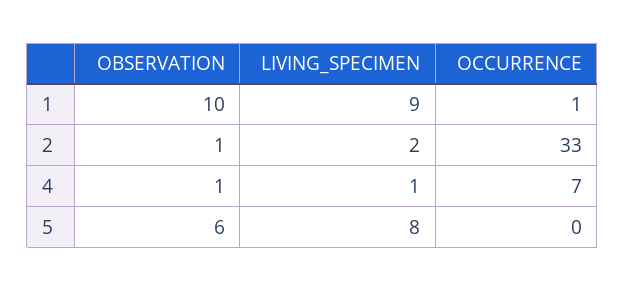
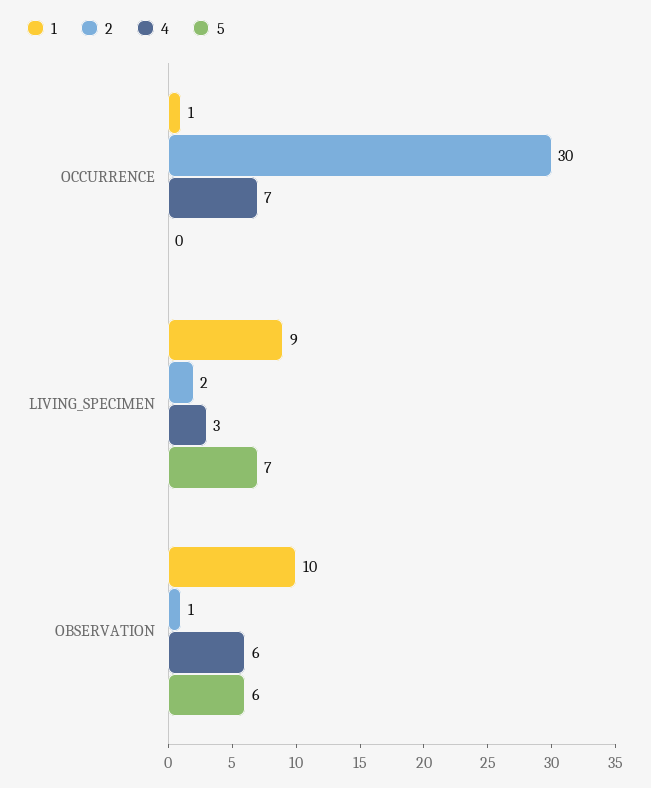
  {
    "1": {
      "OBSERVATION": 10,
      "LIVING_SPECIMEN": 9,
      "OCCURRENCE": 1
    },
    "2": {
      "OBSERVATION": 1,
      "LIVING_SPECIMEN": 2,
-     "OCCURRENCE": 33
+     "OCCURRENCE": 30
    },
    "4": {
-     "OBSERVATION": 1,
+     "OBSERVATION": 6,
-     "LIVING_SPECIMEN": 1,
+     "LIVING_SPECIMEN": 3,
      "OCCURRENCE": 7
    },
    "5": {
      "OBSERVATION": 6,
-     "LIVING_SPECIMEN": 8,
+     "LIVING_SPECIMEN": 7,
      "OCCURRENCE": 0
    }
  }

